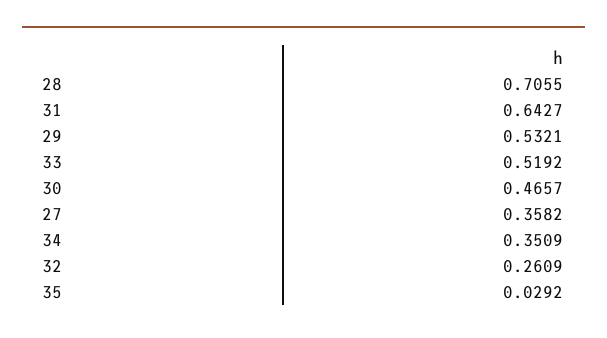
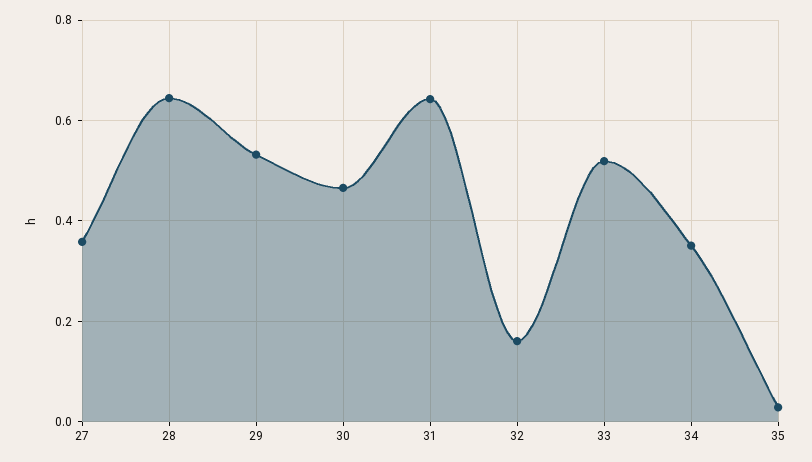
  {
-   "28": 0.7055,
+   "28": 0.64,
    "31": 0.6427,
    "29": 0.5321,
    "33": 0.5192,
    "30": 0.4657,
    "27": 0.3582,
    "34": 0.3509,
-   "32": 0.2609,
+   "32": 0.16,
    "35": 0.0292
  }

